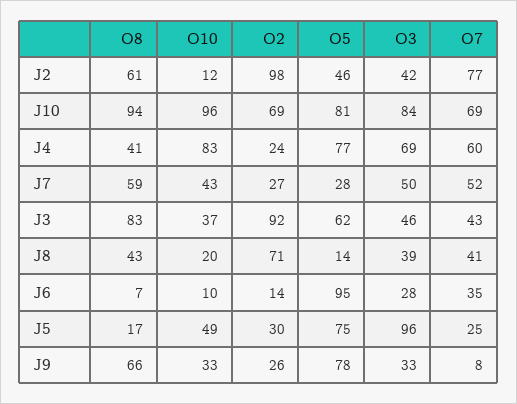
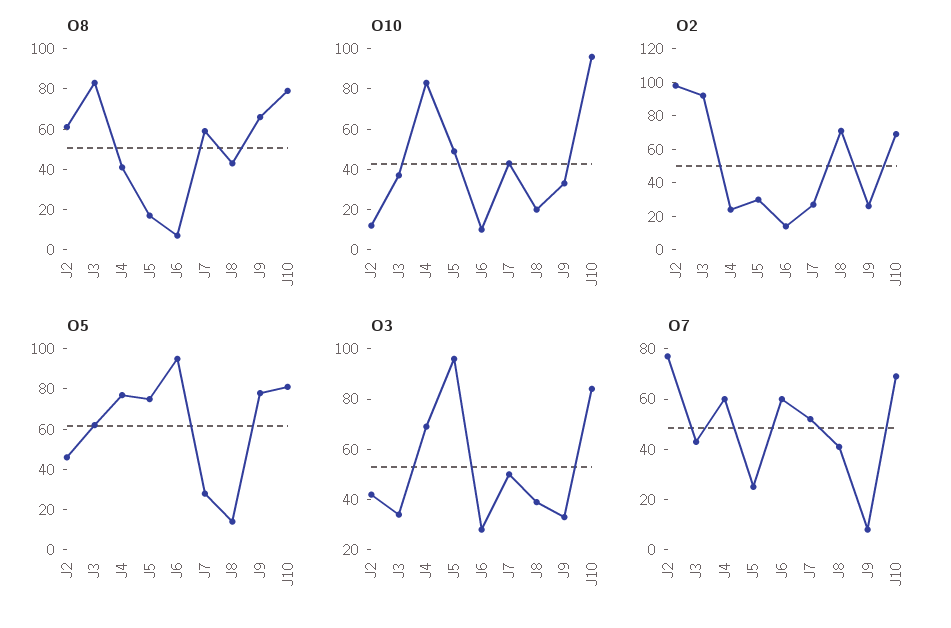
  {
    "O8": {
      "J2": 61,
-     "J10": 94,
+     "J10": 80,
      "J4": 41,
      "J7": 59,
      "J3": 83,
      "J8": 43,
      "J6": 7,
      "J5": 17,
      "J9": 66
    },
    "O10": {
      "J2": 12,
      "J10": 96,
      "J4": 83,
      "J7": 43,
      "J3": 37,
      "J8": 20,
      "J6": 10,
      "J5": 49,
      "J9": 33
    },
    "O2": {
      "J2": 98,
      "J10": 69,
      "J4": 24,
      "J7": 27,
      "J3": 92,
      "J8": 71,
      "J6": 14,
      "J5": 30,
      "J9": 26
    },
    "O5": {
      "J2": 46,
      "J10": 81,
      "J4": 77,
      "J7": 28,
      "J3": 62,
      "J8": 14,
      "J6": 95,
      "J5": 75,
      "J9": 78
    },
    "O3": {
      "J2": 42,
      "J10": 84,
      "J4": 69,
      "J7": 50,
-     "J3": 46,
+     "J3": 35,
      "J8": 39,
      "J6": 28,
      "J5": 96,
      "J9": 33
    },
    "O7": {
      "J2": 77,
      "J10": 69,
      "J4": 60,
      "J7": 52,
      "J3": 43,
      "J8": 41,
-     "J6": 35,
+     "J6": 60,
      "J5": 25,
      "J9": 8
    }
  }

